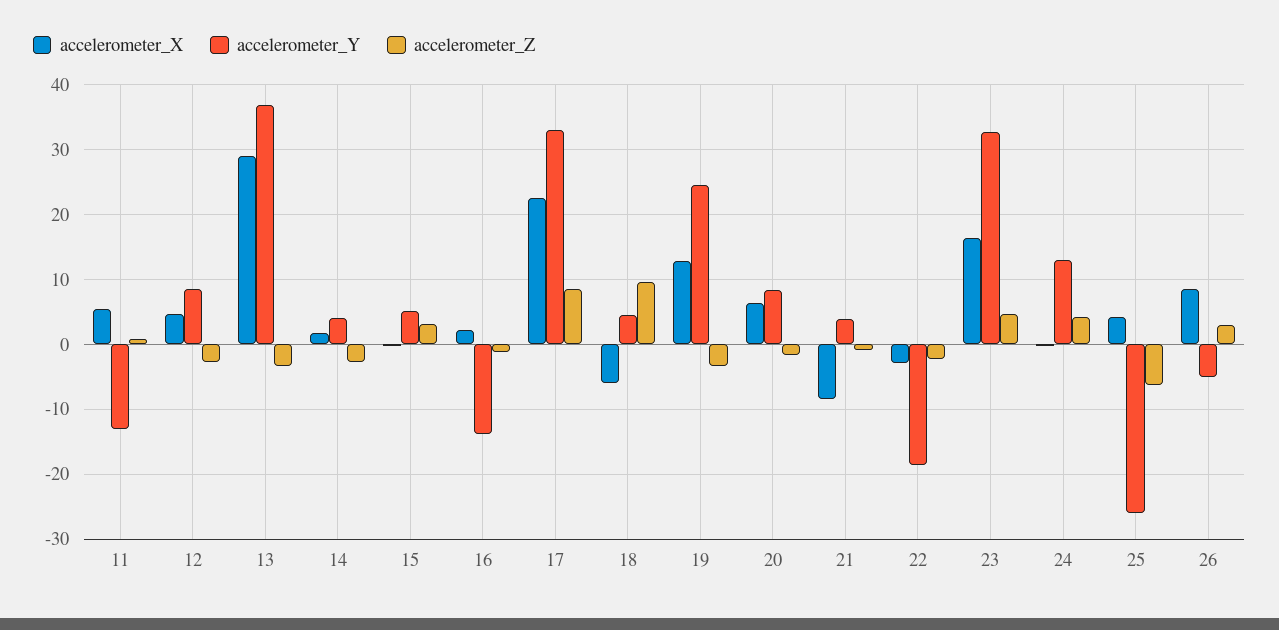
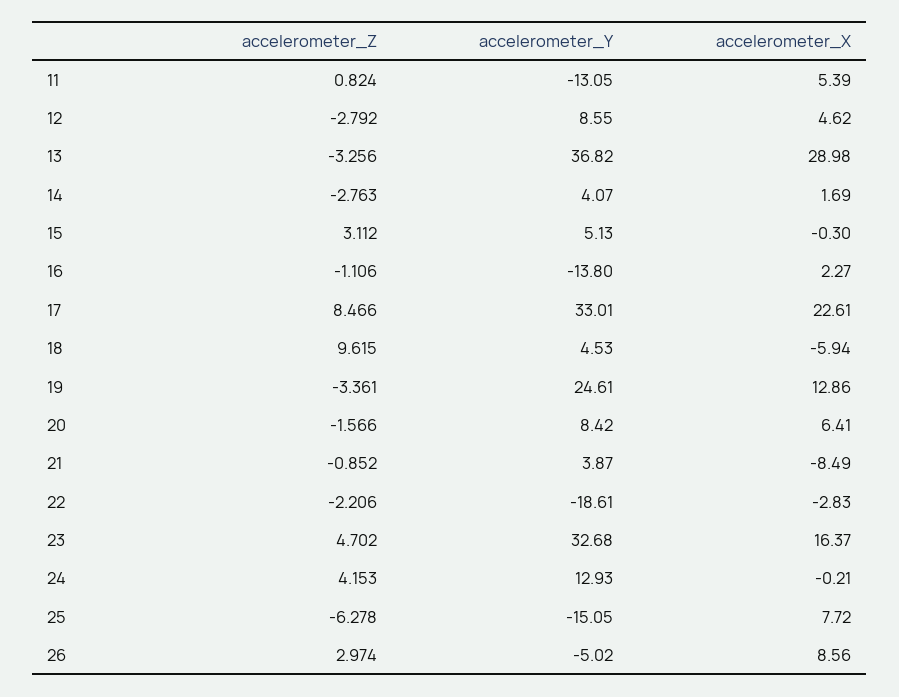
  {
    "accelerometer_X": {
      "11": 5.39,
      "12": 4.62,
      "13": 28.98,
      "14": 1.69,
      "15": -0.3,
      "16": 2.27,
      "17": 22.61,
      "18": -5.94,
      "19": 12.86,
      "20": 6.41,
      "21": -8.49,
      "22": -2.83,
      "23": 16.37,
      "24": -0.21,
-     "25": 4,
+     "25": 7.72,
      "26": 8.56
    },
    "accelerometer_Y": {
      "11": -13.05,
      "12": 8.55,
      "13": 36.82,
      "14": 4.07,
      "15": 5.13,
      "16": -13.8,
      "17": 33.01,
      "18": 4.53,
      "19": 24.61,
      "20": 8.42,
      "21": 3.87,
      "22": -18.61,
      "23": 32.68,
      "24": 12.93,
-     "25": -26,
+     "25": -15.05,
      "26": -5.02
    },
    "accelerometer_Z": {
      "11": 0.824,
      "12": -2.792,
      "13": -3.256,
      "14": -2.763,
      "15": 3.112,
      "16": -1.106,
      "17": 8.466,
      "18": 9.615,
      "19": -3.361,
      "20": -1.566,
      "21": -0.852,
      "22": -2.206,
      "23": 4.702,
      "24": 4.153,
      "25": -6.278,
      "26": 2.974
    }
  }

